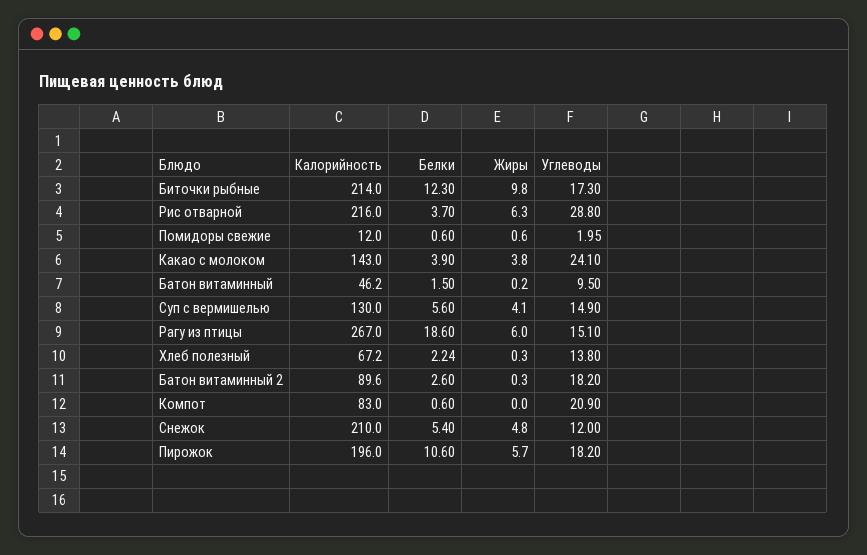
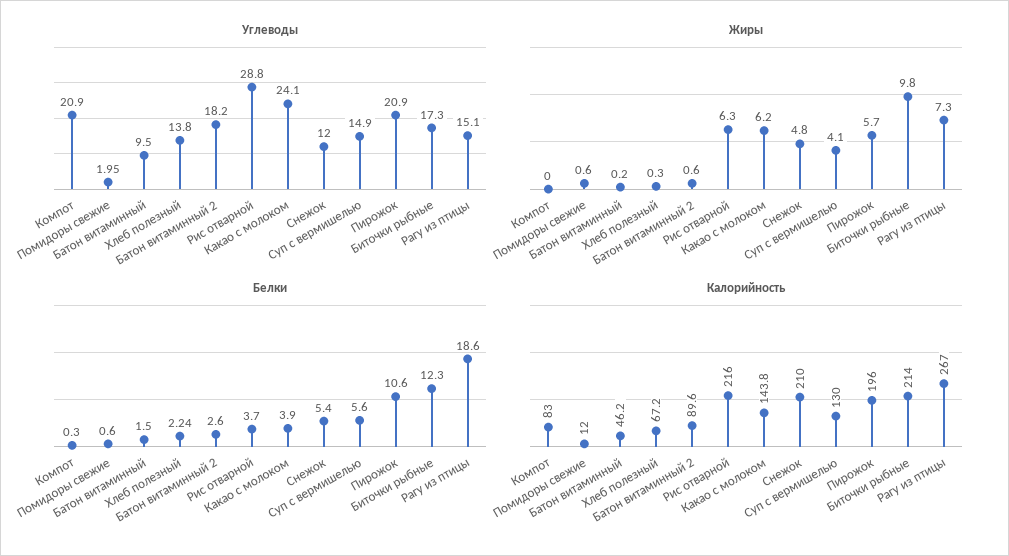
  {
    "Калорийность": {
      "Биточки рыбные": 214,
      "Рис отварной": 216,
      "Помидоры свежие": 12,
-     "Какао с молоком": 143,
+     "Какао с молоком": 143.8,
      "Батон витаминный": 46.2,
      "Суп с вермишелью": 130,
      "Рагу из птицы": 267,
      "Хлеб полезный": 67.2,
      "Батон витаминный 2": 89.6,
      "Компот": 83,
      "Снежок": 210,
      "Пирожок": 196
    },
    "Белки": {
      "Биточки рыбные": 12.3,
      "Рис отварной": 3.7,
      "Помидоры свежие": 0.6,
      "Какао с молоком": 3.9,
      "Батон витаминный": 1.5,
      "Суп с вермишелью": 5.6,
      "Рагу из птицы": 18.6,
      "Хлеб полезный": 2.24,
      "Батон витаминный 2": 2.6,
-     "Компот": 0.6,
+     "Компот": 0.3,
      "Снежок": 5.4,
      "Пирожок": 10.6
    },
    "Жиры": {
      "Биточки рыбные": 9.8,
      "Рис отварной": 6.3,
      "Помидоры свежие": 0.6,
-     "Какао с молоком": 3.8,
+     "Какао с молоком": 6.2,
      "Батон витаминный": 0.2,
      "Суп с вермишелью": 4.1,
-     "Рагу из птицы": 6,
+     "Рагу из птицы": 7.3,
      "Хлеб полезный": 0.3,
-     "Батон витаминный 2": 0.3,
+     "Батон витаминный 2": 0.6,
      "Компот": 0,
      "Снежок": 4.8,
      "Пирожок": 5.7
    },
    "Углеводы": {
      "Биточки рыбные": 17.3,
      "Рис отварной": 28.8,
      "Помидоры свежие": 1.95,
      "Какао с молоком": 24.1,
      "Батон витаминный": 9.5,
      "Суп с вермишелью": 14.9,
      "Рагу из птицы": 15.1,
      "Хлеб полезный": 13.8,
      "Батон витаминный 2": 18.2,
      "Компот": 20.9,
      "Снежок": 12,
-     "Пирожок": 18.2
+     "Пирожок": 20.9
    }
  }

